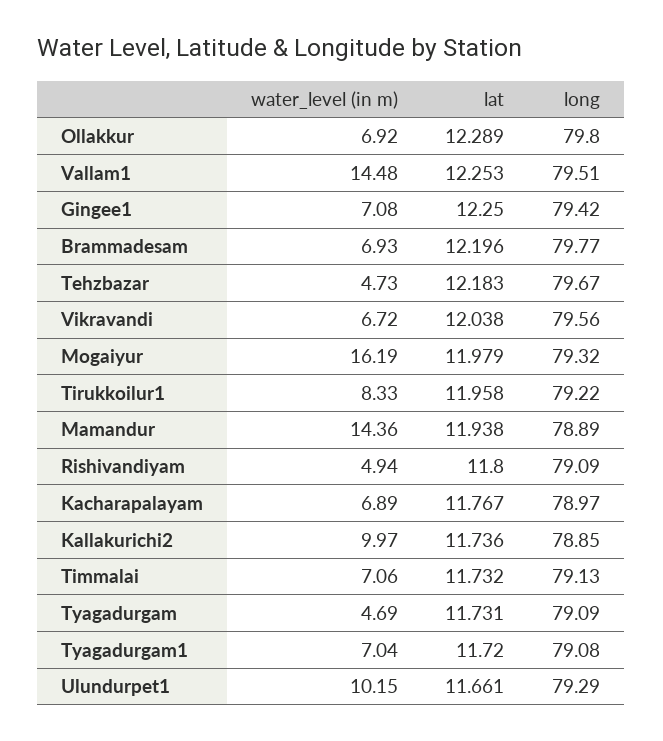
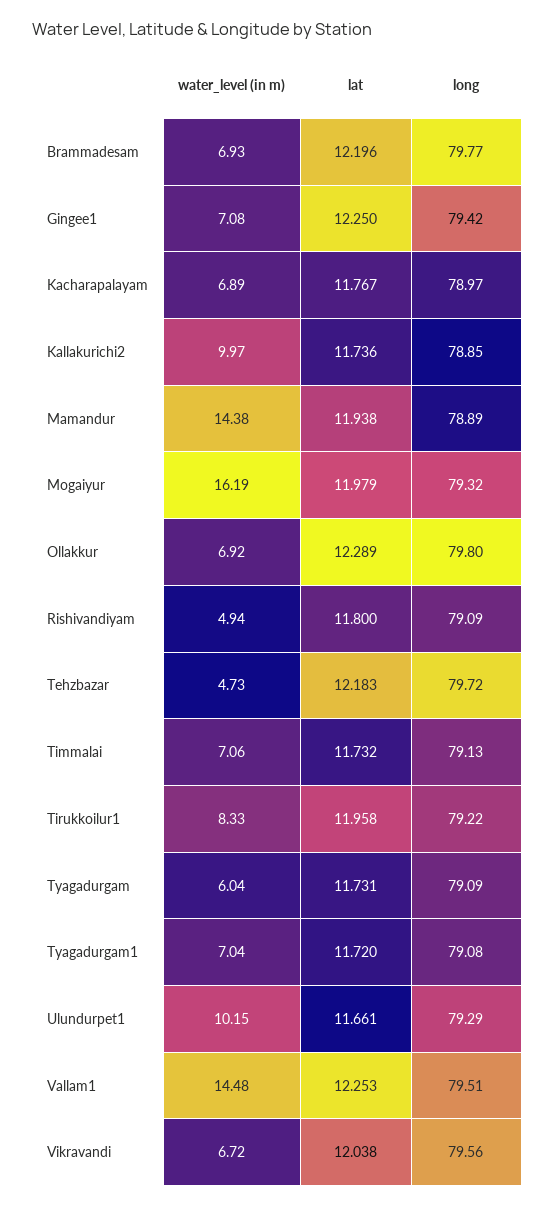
  {
    "water_level (in m)": {
      "Ollakkur": 6.92,
      "Vallam1": 14.48,
      "Gingee1": 7.08,
      "Brammadesam": 6.93,
      "Tehzbazar": 4.73,
      "Vikravandi": 6.72,
      "Mogaiyur": 16.19,
      "Tirukkoilur1": 8.33,
-     "Mamandur": 14.36,
+     "Mamandur": 14.38,
      "Rishivandiyam": 4.94,
      "Kacharapalayam": 6.89,
      "Kallakurichi2": 9.97,
      "Timmalai": 7.06,
-     "Tyagadurgam": 4.69,
+     "Tyagadurgam": 6.04,
      "Tyagadurgam1": 7.04,
      "Ulundurpet1": 10.15
    },
    "lat": {
      "Ollakkur": 12.289,
      "Vallam1": 12.253,
      "Gingee1": 12.25,
      "Brammadesam": 12.196,
      "Tehzbazar": 12.183,
      "Vikravandi": 12.038,
      "Mogaiyur": 11.979,
      "Tirukkoilur1": 11.958,
      "Mamandur": 11.938,
      "Rishivandiyam": 11.8,
      "Kacharapalayam": 11.767,
      "Kallakurichi2": 11.736,
      "Timmalai": 11.732,
      "Tyagadurgam": 11.731,
      "Tyagadurgam1": 11.72,
      "Ulundurpet1": 11.661
    },
    "long": {
      "Ollakkur": 79.8,
      "Vallam1": 79.51,
      "Gingee1": 79.42,
      "Brammadesam": 79.77,
-     "Tehzbazar": 79.67,
+     "Tehzbazar": 79.72,
      "Vikravandi": 79.56,
      "Mogaiyur": 79.32,
      "Tirukkoilur1": 79.22,
      "Mamandur": 78.89,
      "Rishivandiyam": 79.09,
      "Kacharapalayam": 78.97,
      "Kallakurichi2": 78.85,
      "Timmalai": 79.13,
      "Tyagadurgam": 79.09,
      "Tyagadurgam1": 79.08,
      "Ulundurpet1": 79.29
    }
  }

